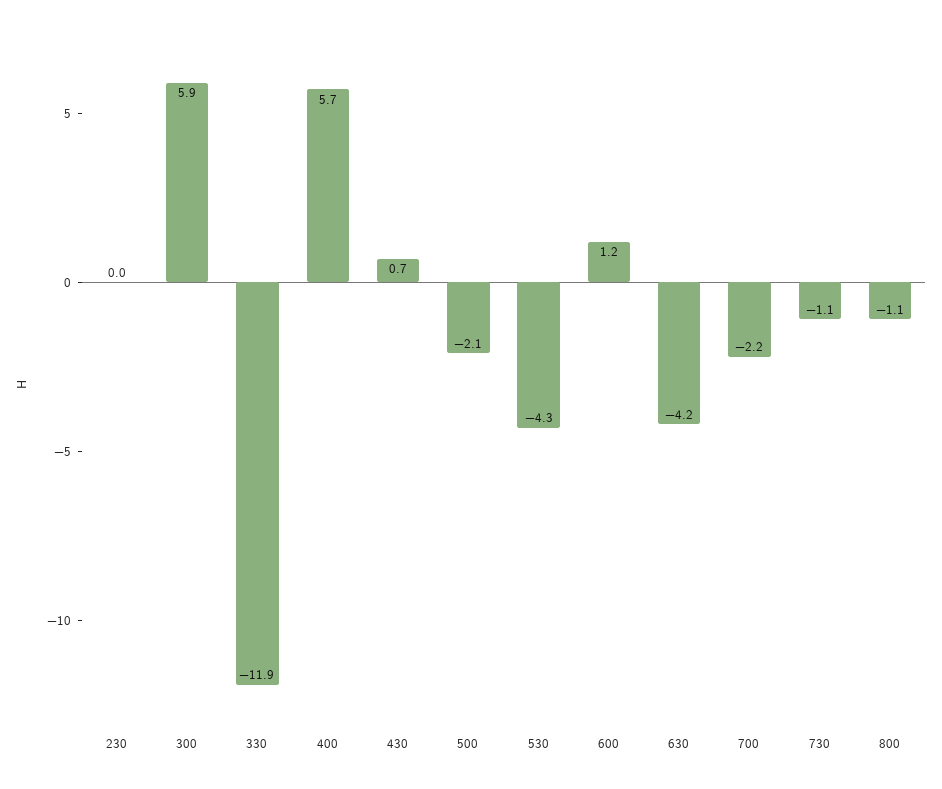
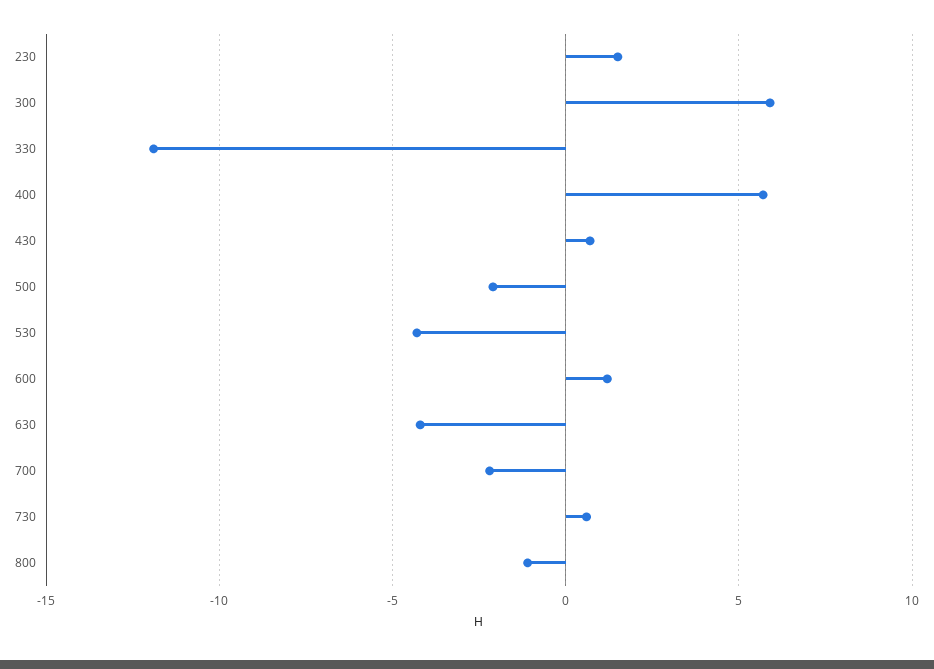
  {
-   "230": 0,
+   "230": 1.5,
    "300": 5.9,
    "330": -11.9,
    "400": 5.7,
    "430": 0.7,
    "500": -2.1,
    "530": -4.3,
    "600": 1.2,
    "630": -4.2,
    "700": -2.2,
-   "730": -1.1,
+   "730": 0.5,
    "800": -1.1
  }

